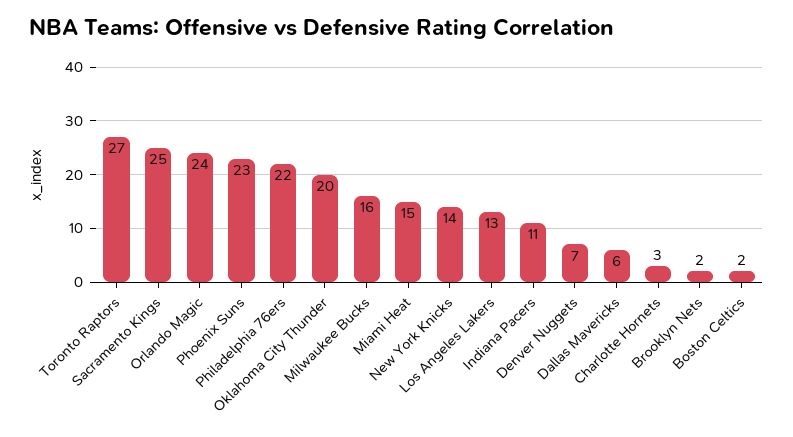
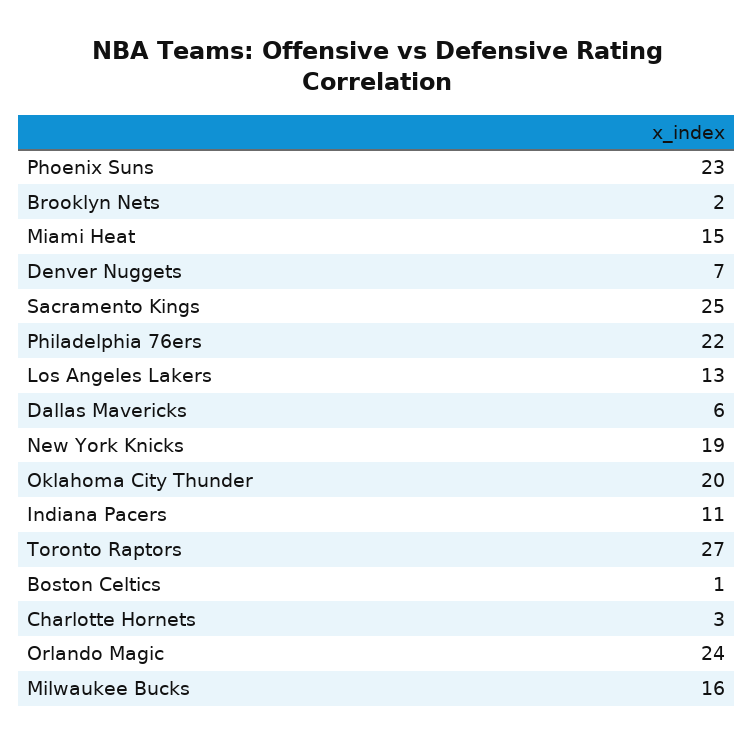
  {
    "Toronto Raptors": 27,
    "Sacramento Kings": 25,
    "Orlando Magic": 24,
    "Phoenix Suns": 23,
    "Philadelphia 76ers": 22,
    "Oklahoma City Thunder": 20,
    "Milwaukee Bucks": 16,
    "Miami Heat": 15,
-   "New York Knicks": 14,
+   "New York Knicks": 19,
    "Los Angeles Lakers": 13,
    "Indiana Pacers": 11,
    "Denver Nuggets": 7,
    "Dallas Mavericks": 6,
    "Charlotte Hornets": 3,
    "Brooklyn Nets": 2,
-   "Boston Celtics": 2
+   "Boston Celtics": 1
  }

